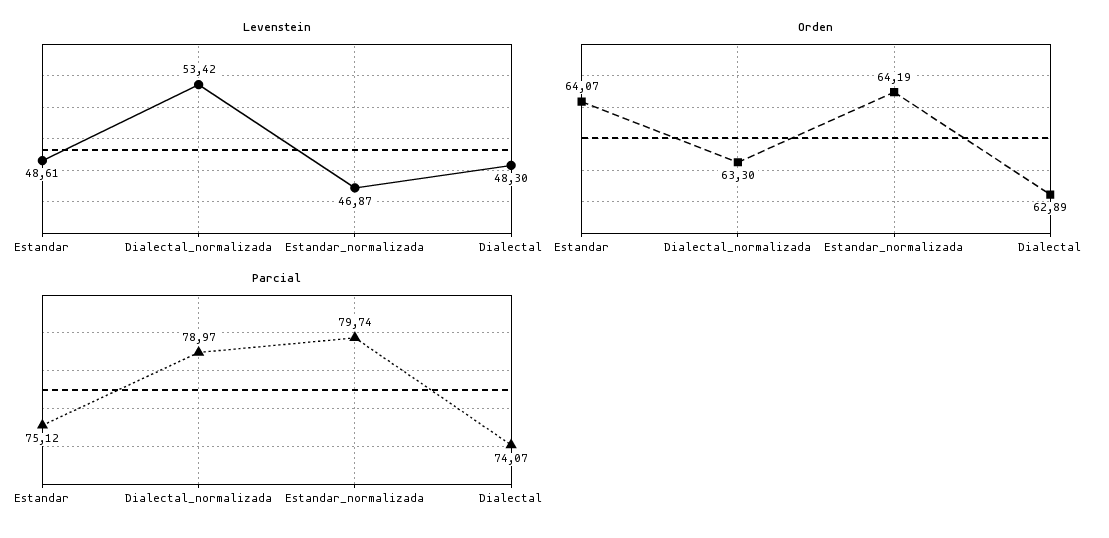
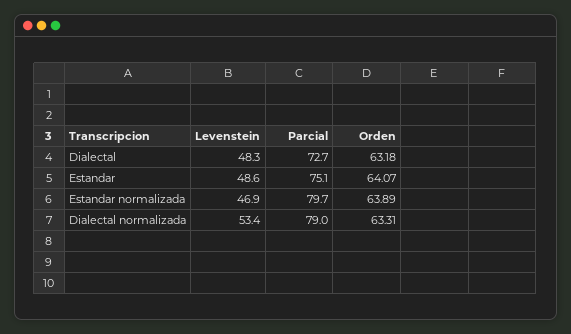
  {
    "Levenstein": {
      "Estandar": 48.61,
      "Dialectal_normalizada": 53.42,
      "Estandar_normalizada": 46.87,
      "Dialectal": 48.3
    },
    "Orden": {
      "Estandar": 64.07,
-     "Dialectal_normalizada": 63.3,
+     "Dialectal_normalizada": 63.31,
-     "Estandar_normalizada": 64.19,
+     "Estandar_normalizada": 63.89,
-     "Dialectal": 62.89
+     "Dialectal": 63.18
    },
    "Parcial": {
      "Estandar": 75.12,
      "Dialectal_normalizada": 78.97,
      "Estandar_normalizada": 79.74,
-     "Dialectal": 74.07
+     "Dialectal": 72.7
    }
  }

